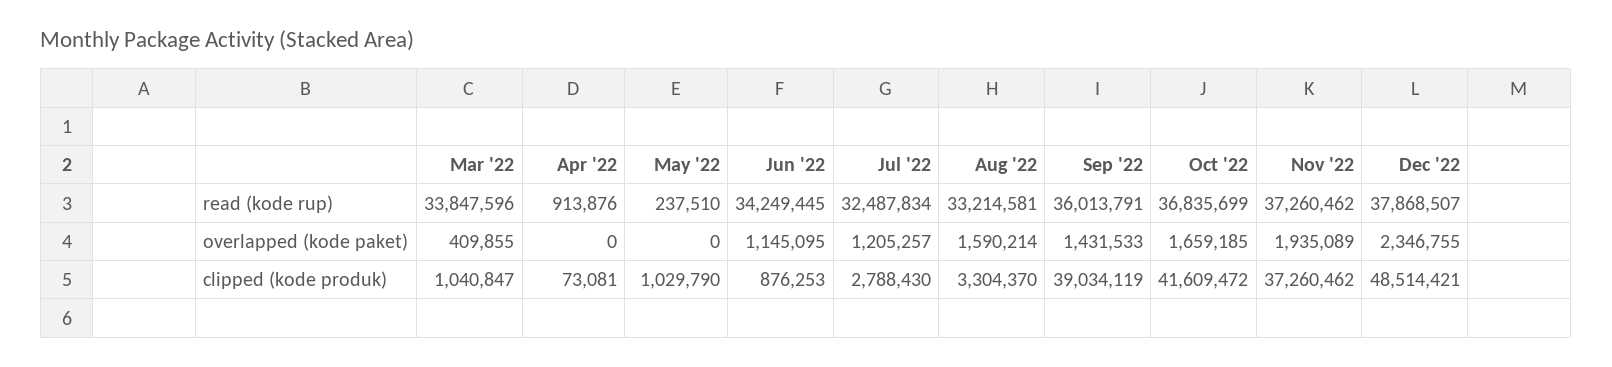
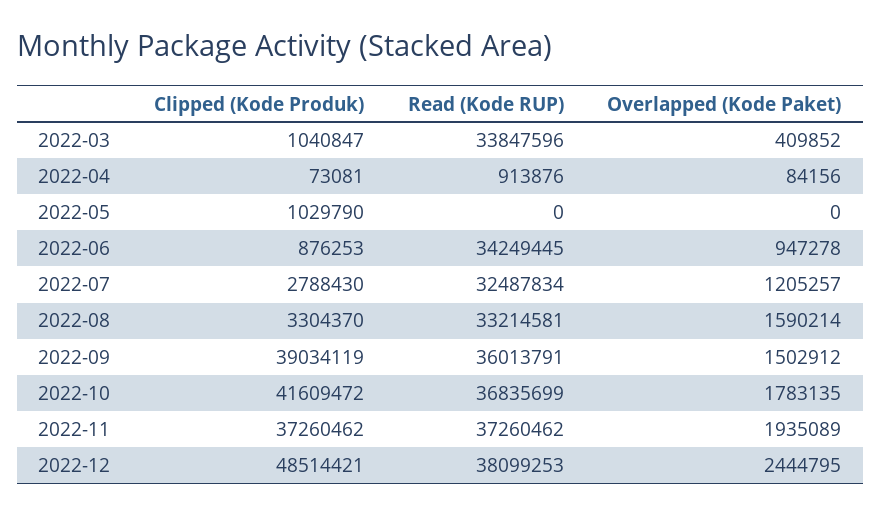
  {
    "Mar '22": {
      "read (kode rup)": 33847596,
-     "overlapped (kode paket)": 409855,
+     "overlapped (kode paket)": 409852,
      "clipped (kode produk)": 1040847
    },
    "Apr '22": {
      "read (kode rup)": 913876,
-     "overlapped (kode paket)": 0,
+     "overlapped (kode paket)": 84156,
      "clipped (kode produk)": 73081
    },
    "May '22": {
-     "read (kode rup)": 237510,
+     "read (kode rup)": 0,
      "overlapped (kode paket)": 0,
      "clipped (kode produk)": 1029790
    },
    "Jun '22": {
      "read (kode rup)": 34249445,
-     "overlapped (kode paket)": 1145095,
+     "overlapped (kode paket)": 947278,
      "clipped (kode produk)": 876253
    },
    "Jul '22": {
      "read (kode rup)": 32487834,
      "overlapped (kode paket)": 1205257,
      "clipped (kode produk)": 2788430
    },
    "Aug '22": {
      "read (kode rup)": 33214581,
      "overlapped (kode paket)": 1590214,
      "clipped (kode produk)": 3304370
    },
    "Sep '22": {
      "read (kode rup)": 36013791,
-     "overlapped (kode paket)": 1431533,
+     "overlapped (kode paket)": 1502912,
      "clipped (kode produk)": 39034119
    },
    "Oct '22": {
      "read (kode rup)": 36835699,
-     "overlapped (kode paket)": 1659185,
+     "overlapped (kode paket)": 1783135,
      "clipped (kode produk)": 41609472
    },
    "Nov '22": {
      "read (kode rup)": 37260462,
      "overlapped (kode paket)": 1935089,
      "clipped (kode produk)": 37260462
    },
    "Dec '22": {
-     "read (kode rup)": 37868507,
+     "read (kode rup)": 38099253,
-     "overlapped (kode paket)": 2346755,
+     "overlapped (kode paket)": 2444795,
      "clipped (kode produk)": 48514421
    }
  }

